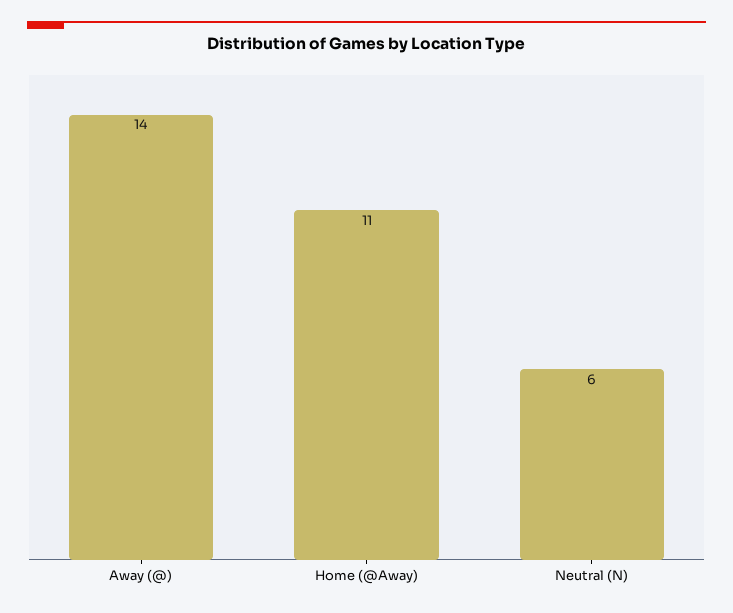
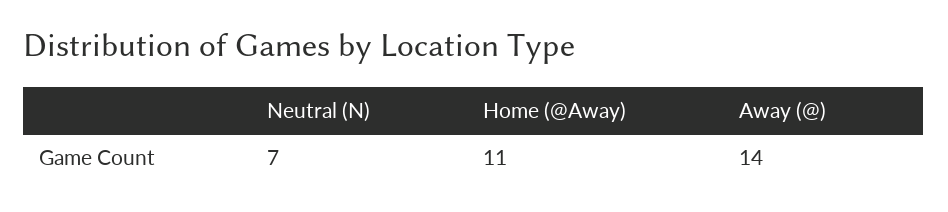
  {
    "Away (@)": 14,
    "Home (@Away)": 11,
-   "Neutral (N)": 6
+   "Neutral (N)": 7
  }

